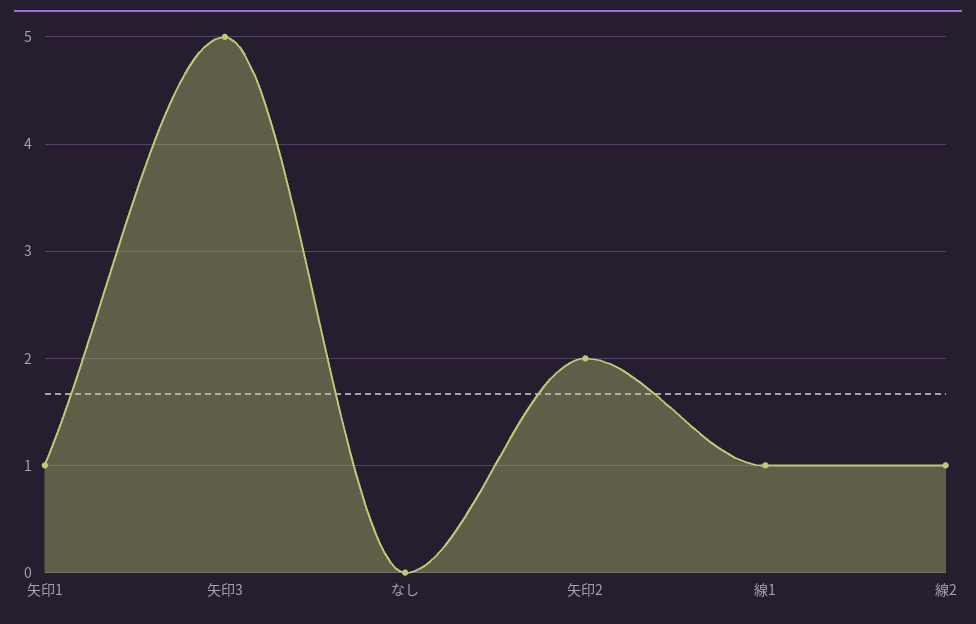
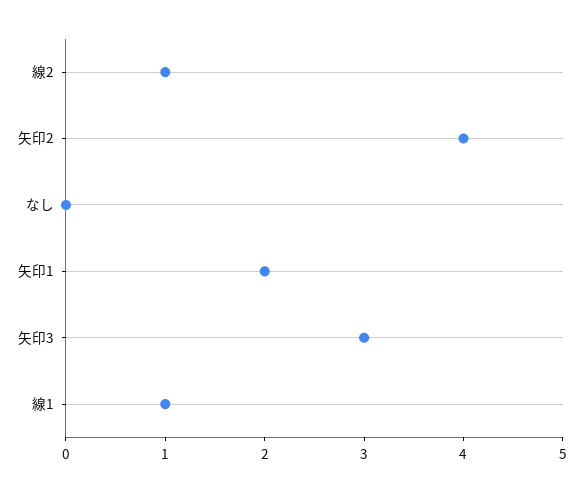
  {
-   "矢印1": 1,
+   "矢印1": 2,
-   "矢印3": 5,
+   "矢印3": 3,
    "なし": 0,
-   "矢印2": 2,
+   "矢印2": 4,
    "線1": 1,
    "線2": 1
  }

